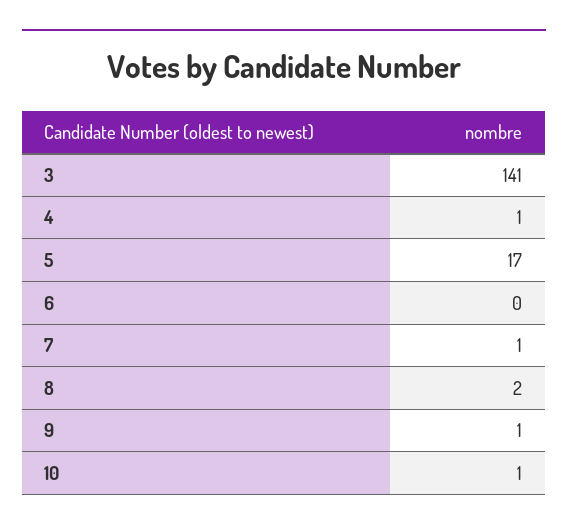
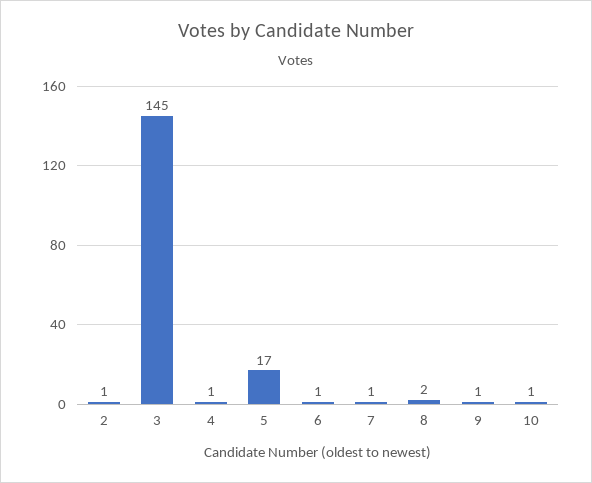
  {
-   "3": 141,
+   "3": 145,
    "4": 1,
    "5": 17,
-   "6": 0,
+   "6": 1,
    "7": 1,
    "8": 2,
    "9": 1,
-   "10": 1
+   "10": 1,
+   "2": 1
  }

